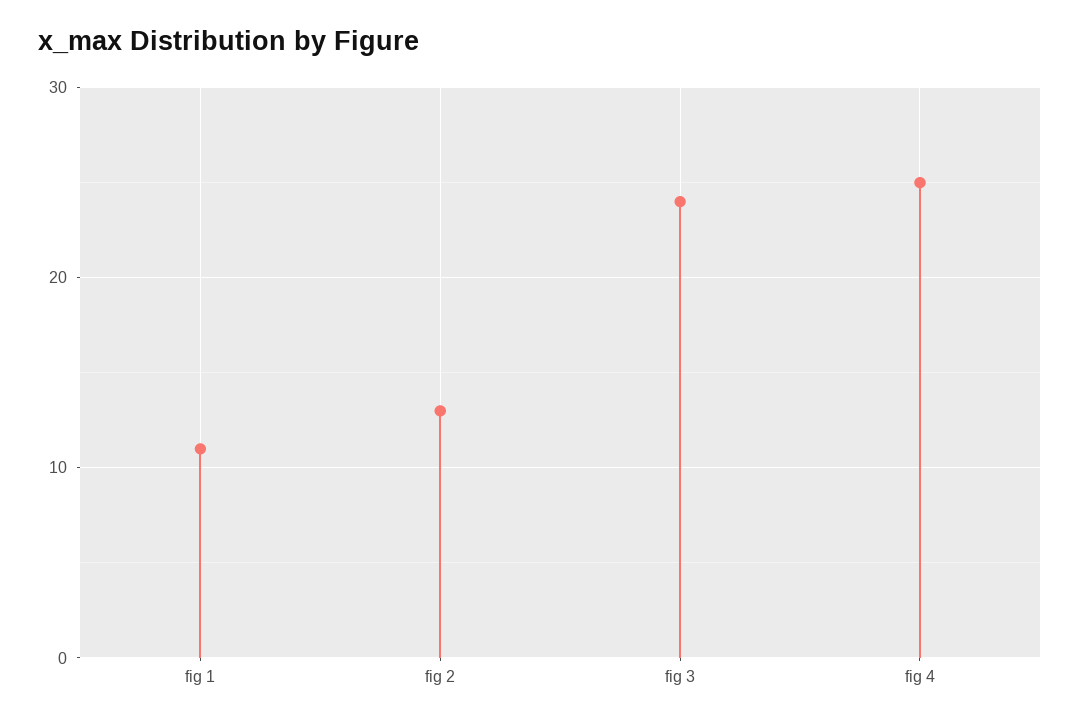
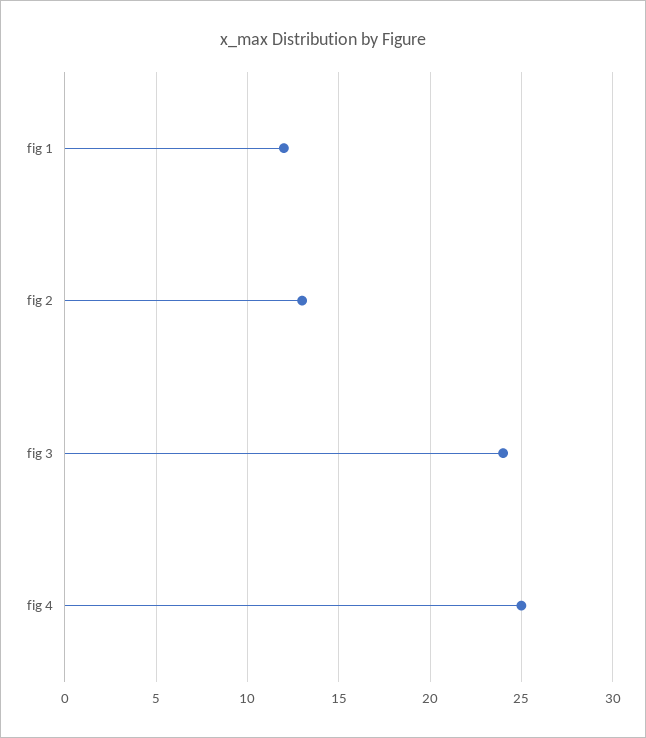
  {
-   "fig 1": 11,
+   "fig 1": 12,
    "fig 2": 13,
    "fig 3": 24,
    "fig 4": 25
  }

